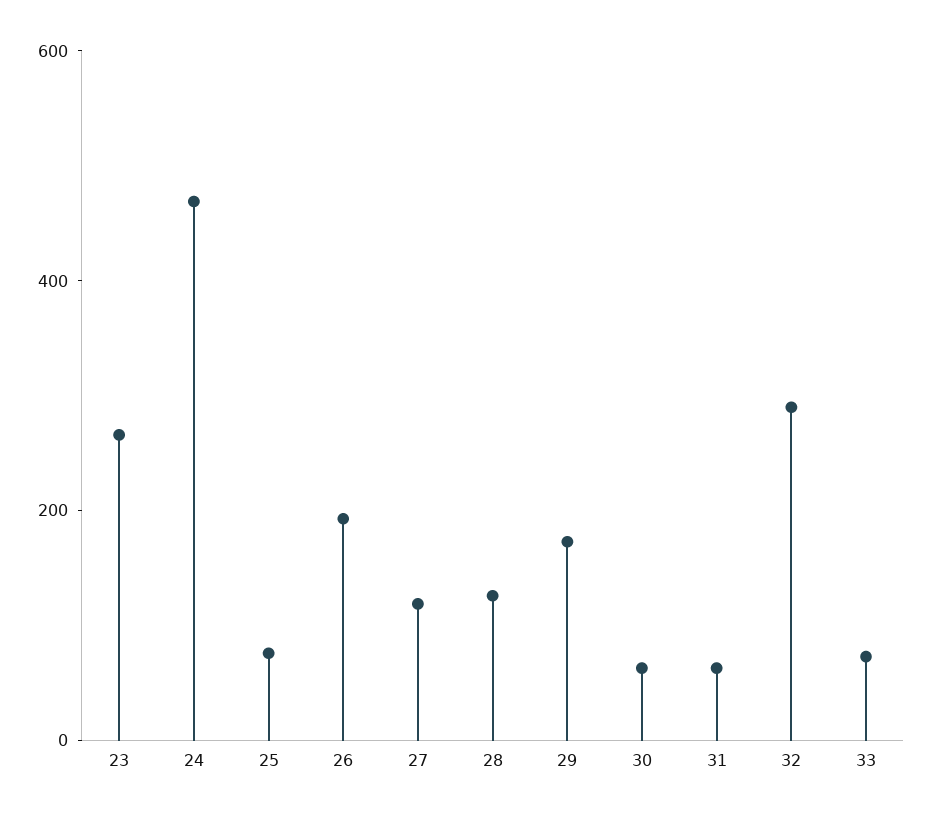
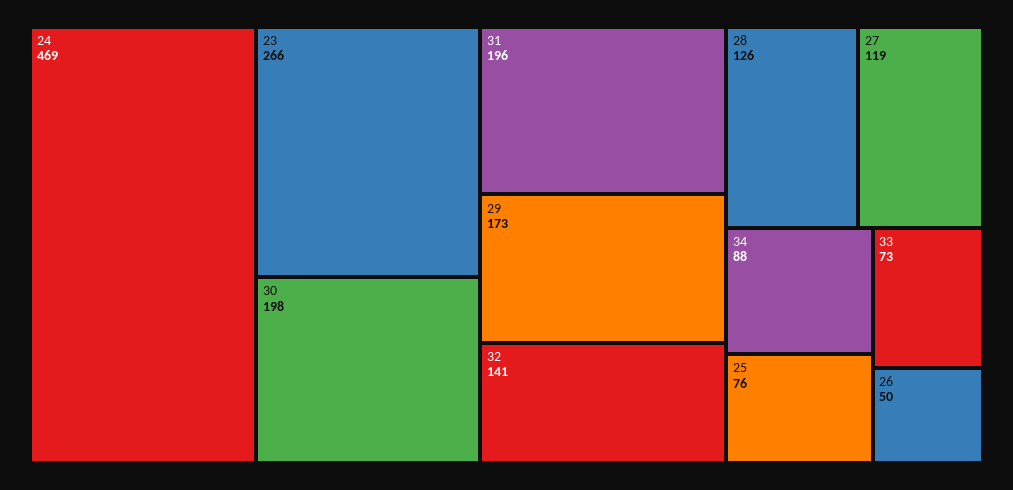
  {
    "23": 266,
    "24": 469,
    "25": 76,
-   "26": 200,
+   "26": 50,
    "27": 119,
    "28": 126,
    "29": 173,
-   "30": 50,
+   "30": 198,
-   "31": 50,
+   "31": 196,
-   "32": 300,
+   "32": 141,
-   "33": 73
+   "33": 73,
+   "34": 88
  }

